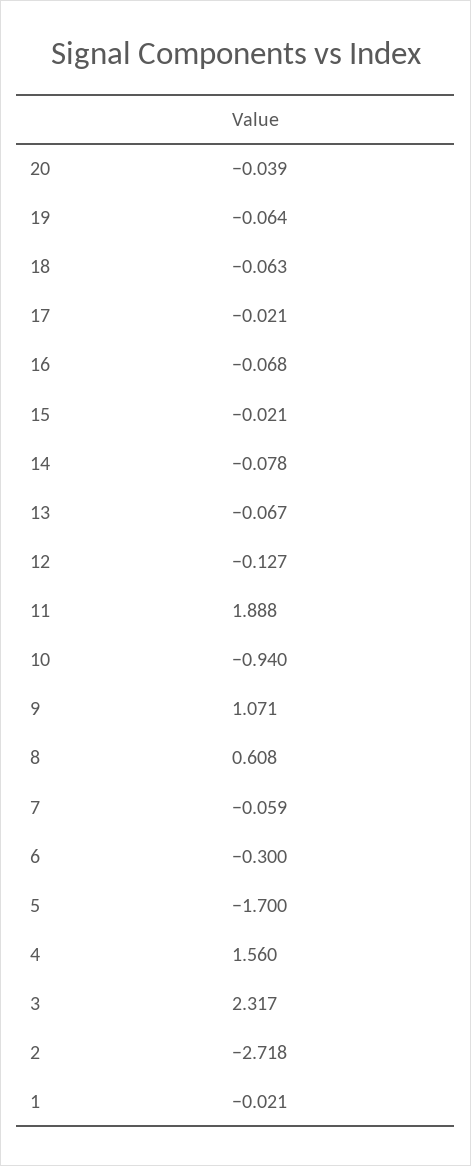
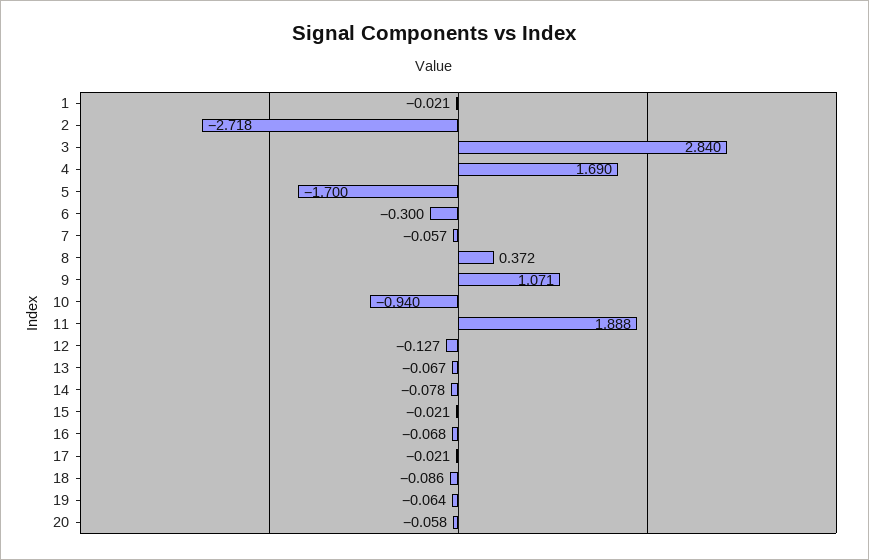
  {
-   "20": -0.039,
+   "20": -0.058,
    "19": -0.064,
-   "18": -0.063,
+   "18": -0.086,
    "17": -0.021,
    "16": -0.068,
    "15": -0.021,
    "14": -0.078,
    "13": -0.067,
    "12": -0.127,
    "11": 1.888,
    "10": -0.94,
    "9": 1.071,
-   "8": 0.608,
+   "8": 0.372,
-   "7": -0.059,
+   "7": -0.057,
    "6": -0.3,
    "5": -1.7,
-   "4": 1.56,
+   "4": 1.69,
-   "3": 2.317,
+   "3": 2.84,
    "2": -2.718,
    "1": -0.021
  }

